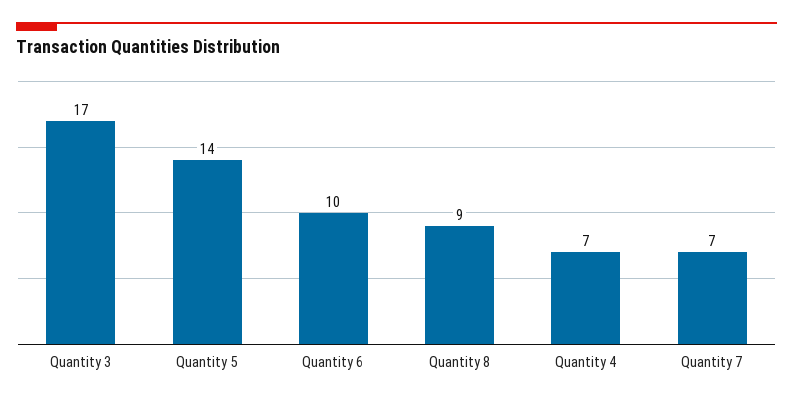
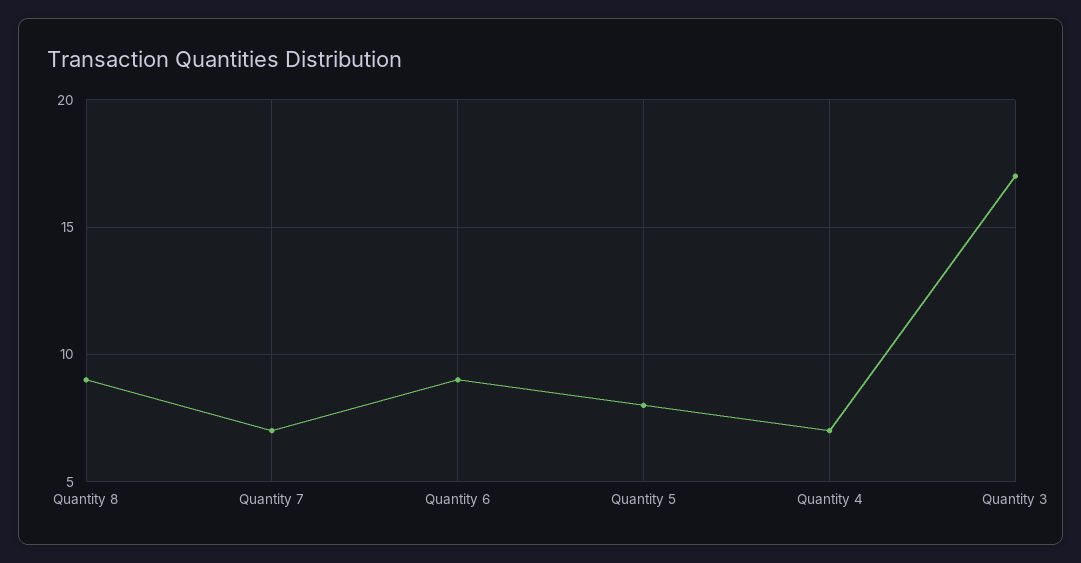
  {
    "Quantity 3": 17,
-   "Quantity 5": 14,
+   "Quantity 5": 8,
-   "Quantity 6": 10,
+   "Quantity 6": 9,
    "Quantity 8": 9,
    "Quantity 4": 7,
    "Quantity 7": 7
  }

